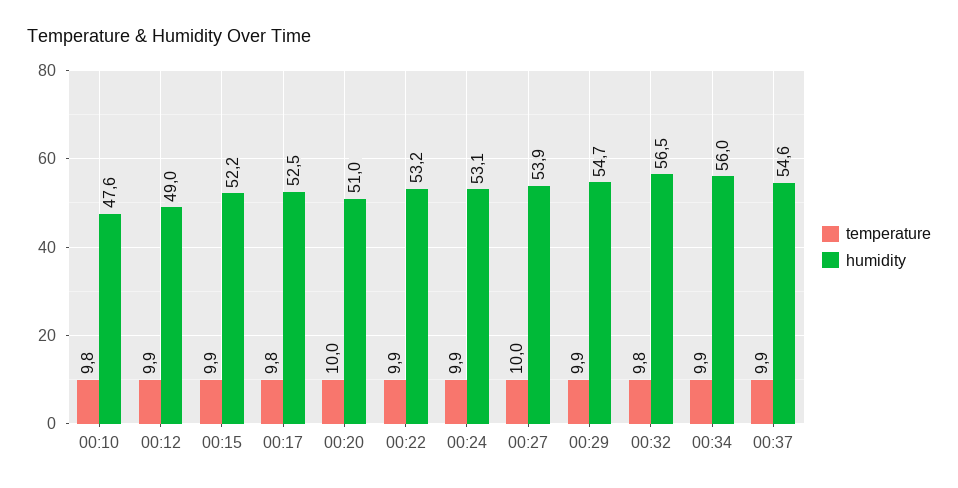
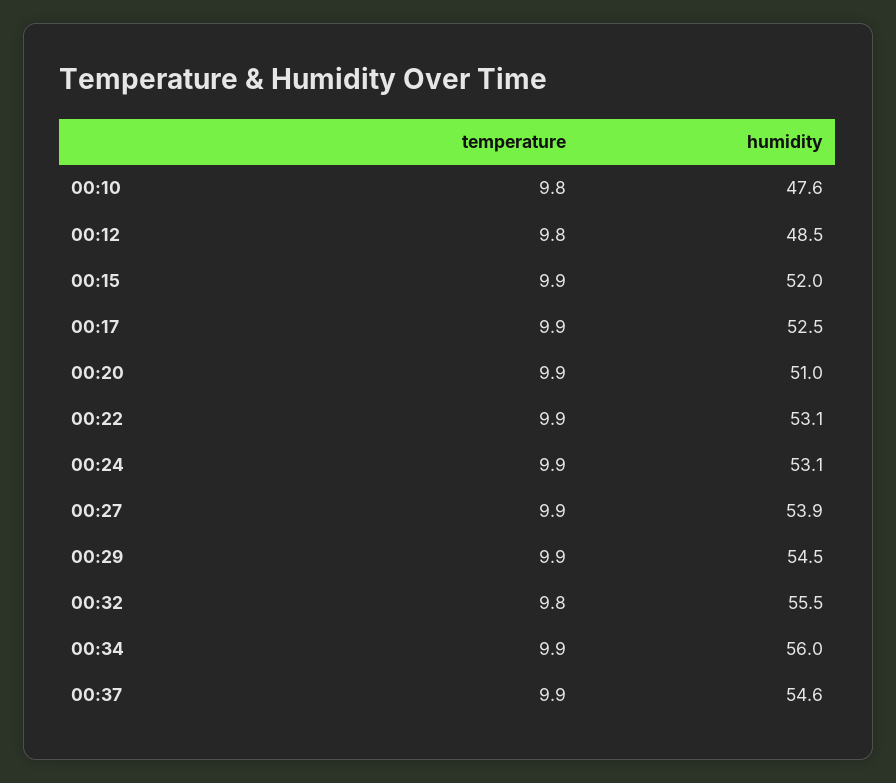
  {
    "temperature": {
      "00:10": 9.8,
-     "00:12": 9.9,
+     "00:12": 9.8,
      "00:15": 9.9,
-     "00:17": 9.8,
+     "00:17": 9.9,
-     "00:20": 10,
+     "00:20": 9.9,
      "00:22": 9.9,
      "00:24": 9.9,
-     "00:27": 10,
+     "00:27": 9.9,
      "00:29": 9.9,
      "00:32": 9.8,
      "00:34": 9.9,
      "00:37": 9.9
    },
    "humidity": {
      "00:10": 47.6,
-     "00:12": 49,
+     "00:12": 48.5,
-     "00:15": 52.2,
+     "00:15": 52,
      "00:17": 52.5,
      "00:20": 51,
-     "00:22": 53.2,
+     "00:22": 53.1,
      "00:24": 53.1,
      "00:27": 53.9,
-     "00:29": 54.7,
+     "00:29": 54.5,
-     "00:32": 56.5,
+     "00:32": 55.5,
      "00:34": 56,
      "00:37": 54.6
    }
  }

